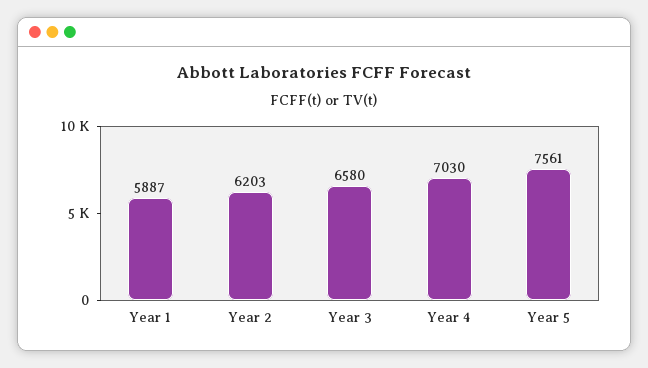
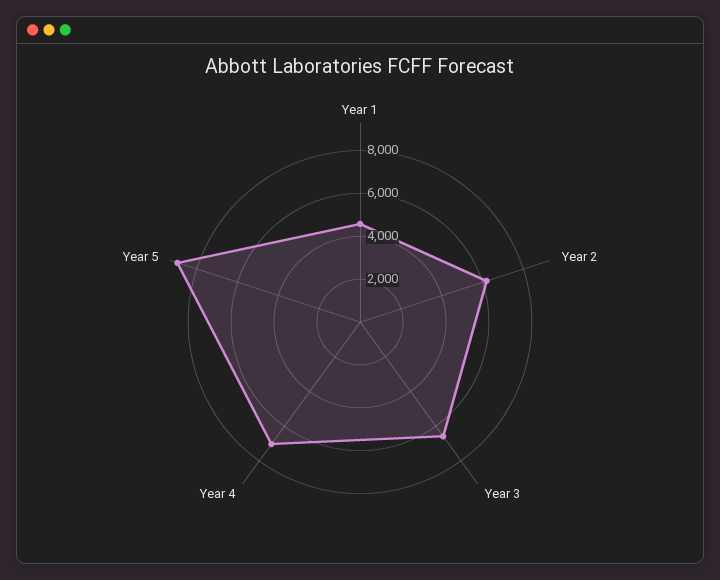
  {
-   "Year 1": 5887,
+   "Year 1": 4500,
    "Year 2": 6203,
    "Year 3": 6580,
    "Year 4": 7030,
-   "Year 5": 7561
+   "Year 5": 9000
  }

